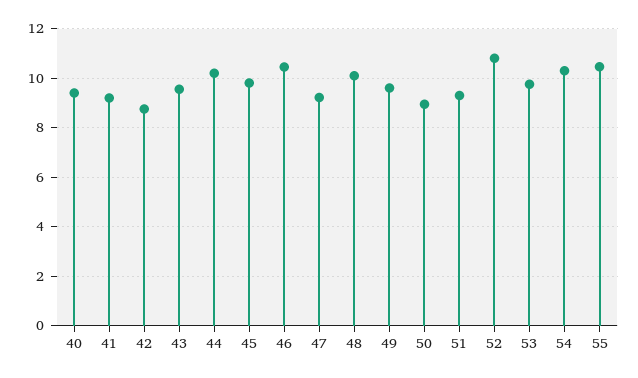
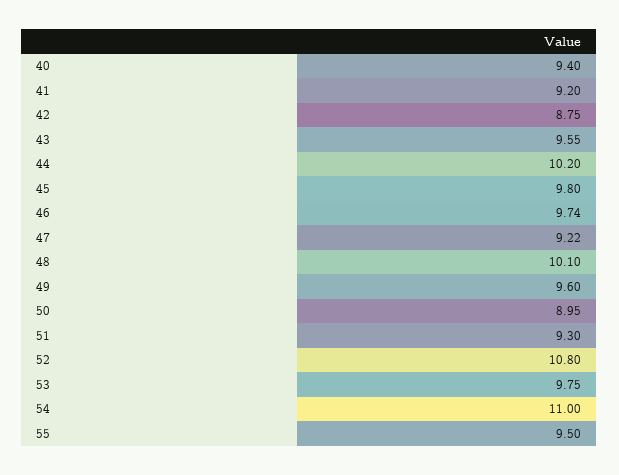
  {
    "40": 9.4,
    "41": 9.2,
    "42": 8.75,
    "43": 9.55,
    "44": 10.2,
    "45": 9.8,
-   "46": 10.5,
+   "46": 9.74,
    "47": 9.22,
    "48": 10.1,
    "49": 9.6,
    "50": 8.95,
    "51": 9.3,
    "52": 10.8,
    "53": 9.75,
-   "54": 10.25,
+   "54": 11,
-   "55": 10.5
+   "55": 9.5
  }

